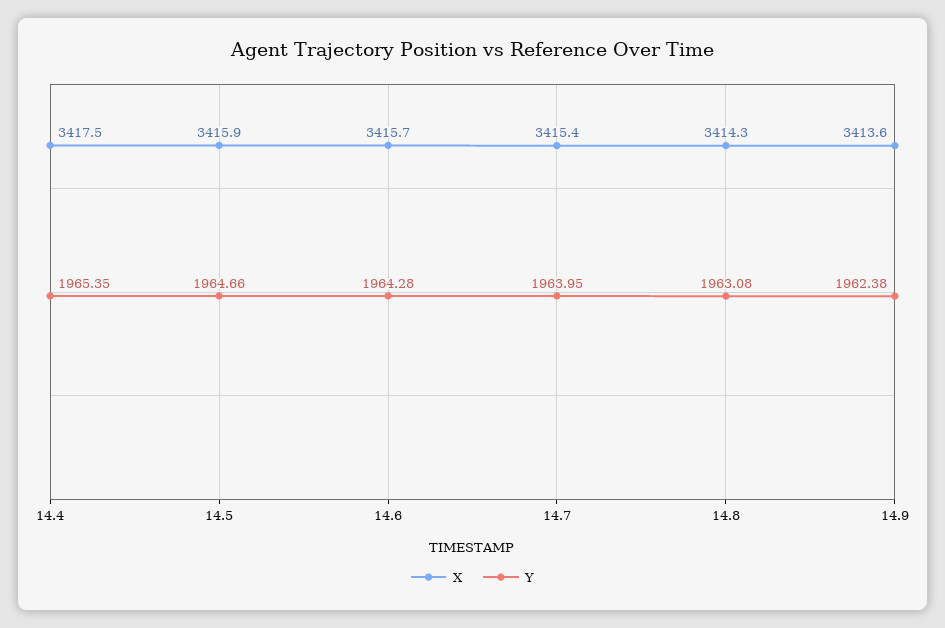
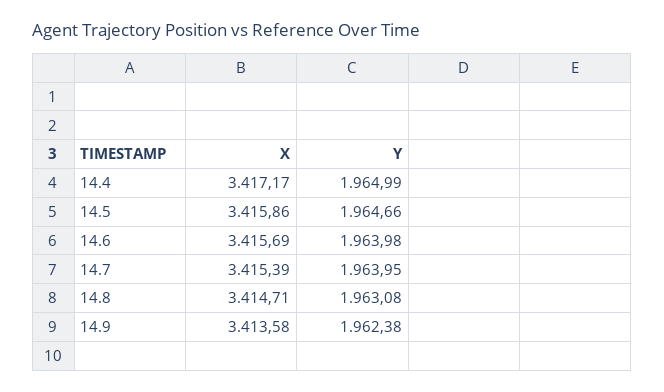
  {
    "X": {
-     "14.4": 3417.5,
+     "14.4": 3417.17,
      "14.5": 3415.86,
      "14.6": 3415.69,
      "14.7": 3415.39,
-     "14.8": 3414.3,
+     "14.8": 3414.71,
      "14.9": 3413.58
    },
    "Y": {
-     "14.4": 1965.35,
+     "14.4": 1964.99,
      "14.5": 1964.66,
-     "14.6": 1964.28,
+     "14.6": 1963.98,
      "14.7": 1963.95,
      "14.8": 1963.08,
      "14.9": 1962.38
    }
  }

